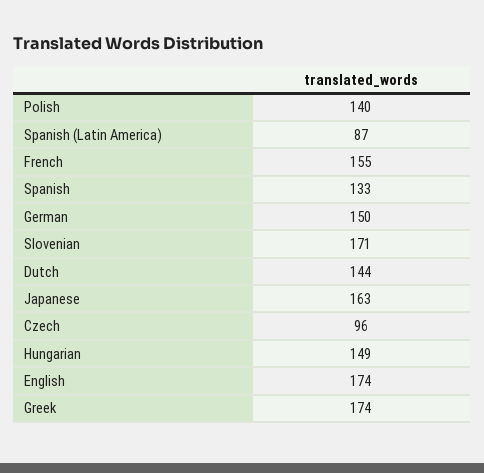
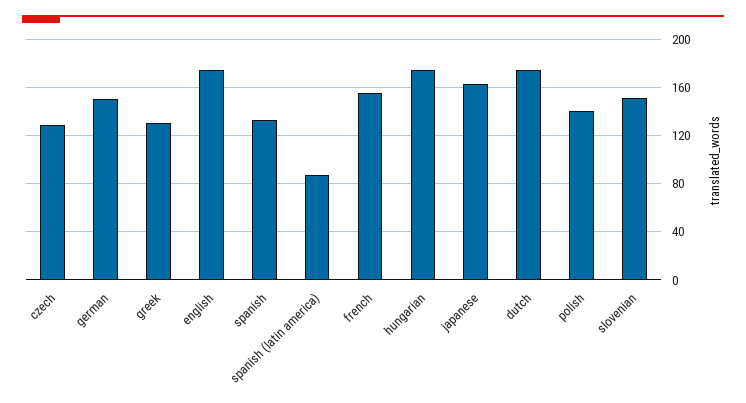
  {
    "Polish": 140,
    "Spanish (Latin America)": 87,
    "French": 155,
    "Spanish": 133,
    "German": 150,
-   "Slovenian": 171,
+   "Slovenian": 150,
-   "Dutch": 144,
+   "Dutch": 175,
    "Japanese": 163,
-   "Czech": 96,
+   "Czech": 130,
-   "Hungarian": 149,
+   "Hungarian": 175,
    "English": 174,
-   "Greek": 174
+   "Greek": 130
  }

